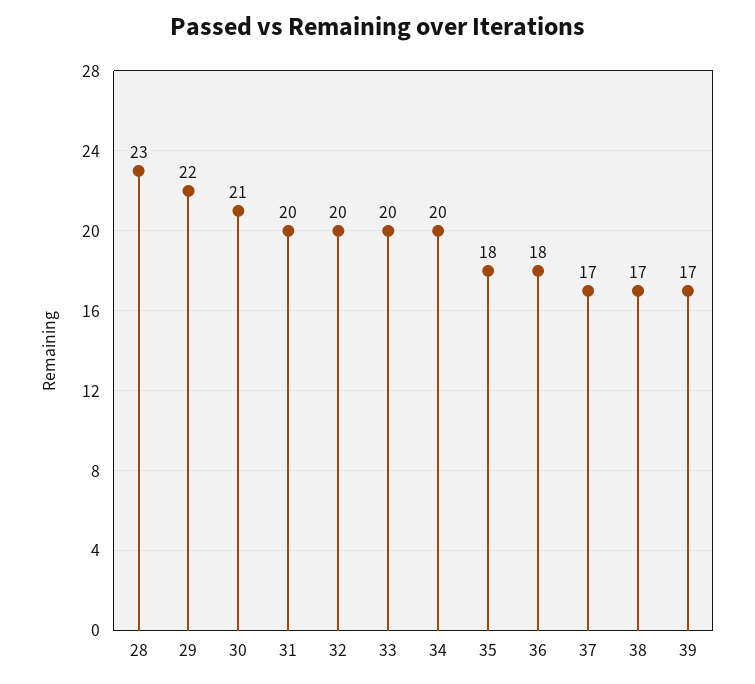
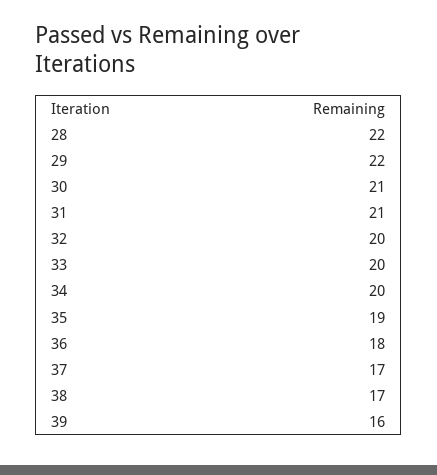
  {
-   "28": 23,
+   "28": 22,
    "29": 22,
    "30": 21,
-   "31": 20,
+   "31": 21,
    "32": 20,
    "33": 20,
    "34": 20,
-   "35": 18,
+   "35": 19,
    "36": 18,
    "37": 17,
    "38": 17,
-   "39": 17
+   "39": 16
  }

